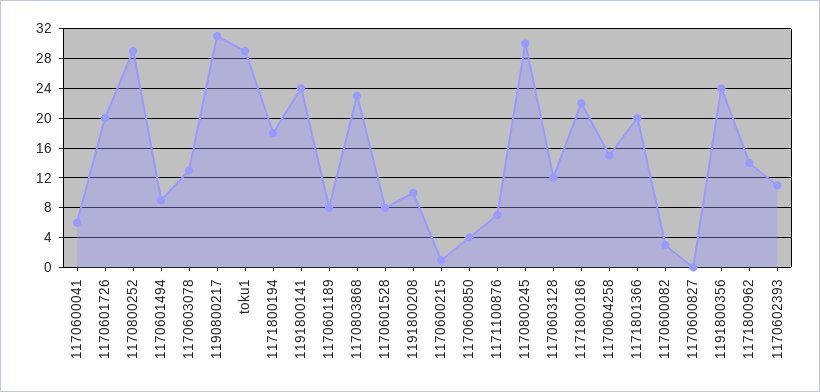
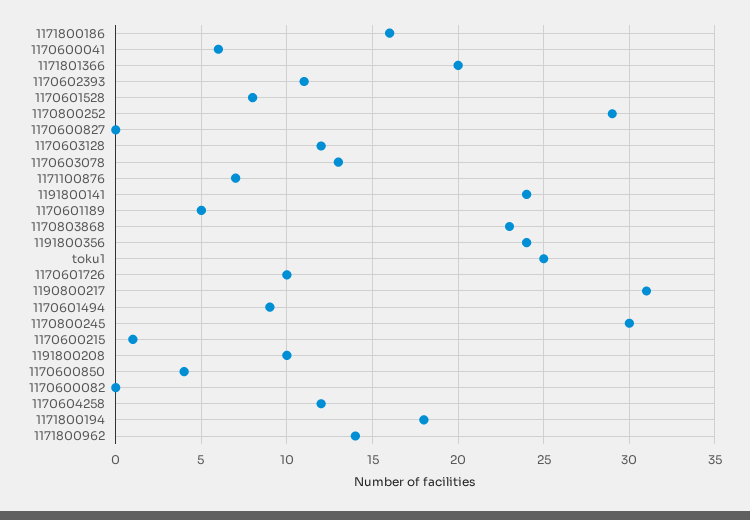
  {
    "1170600041": 6,
-   "1170601726": 20,
+   "1170601726": 10,
    "1170800252": 29,
    "1170601494": 9,
    "1170603078": 13,
    "1190800217": 31,
-   "toku1": 29,
+   "toku1": 25,
    "1171800194": 18,
    "1191800141": 24,
-   "1170601189": 8,
+   "1170601189": 5,
    "1170803868": 23,
    "1170601528": 8,
    "1191800208": 10,
    "1170600215": 1,
    "1170600850": 4,
    "1171100876": 7,
    "1170800245": 30,
    "1170603128": 12,
-   "1171800186": 22,
+   "1171800186": 16,
-   "1170604258": 15,
+   "1170604258": 12,
    "1171801366": 20,
-   "1170600082": 3,
+   "1170600082": 0,
    "1170600827": 0,
    "1191800356": 24,
    "1171800962": 14,
    "1170602393": 11
  }

